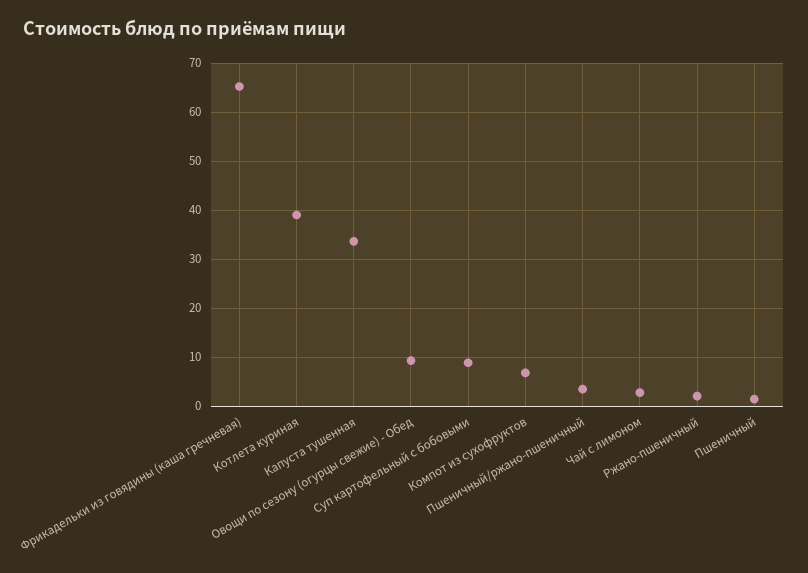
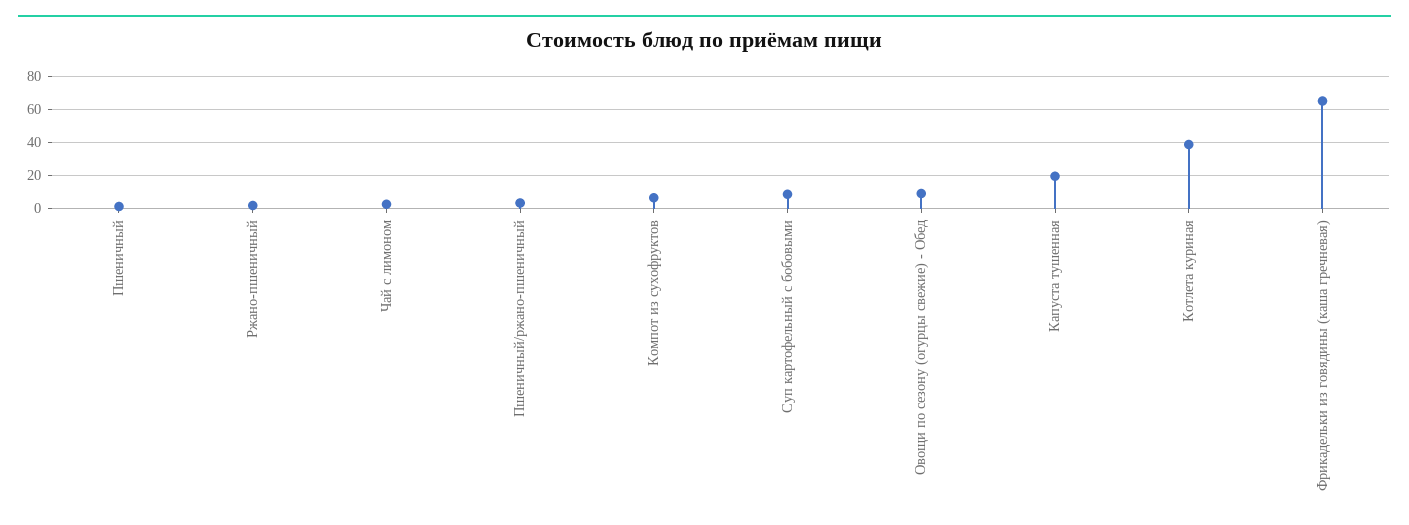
  {
    "Фрикадельки из говядины (каша гречневая)": 66,
    "Котлета куриная": 38,
-   "Капуста тушенная": 34,
+   "Капуста тушенная": 20,
    "Овощи по сезону (огурцы свежие) - Обед": 10,
    "Суп картофельный с бобовыми": 8,
    "Компот из сухофруктов": 6,
    "Пшеничный/ржано-пшеничный": 4,
    "Чай с лимоном": 2,
    "Ржано-пшеничный": 2,
    "Пшеничный": 2
  }

